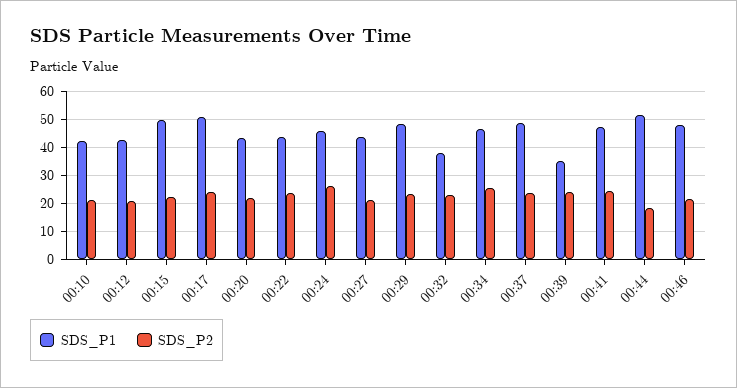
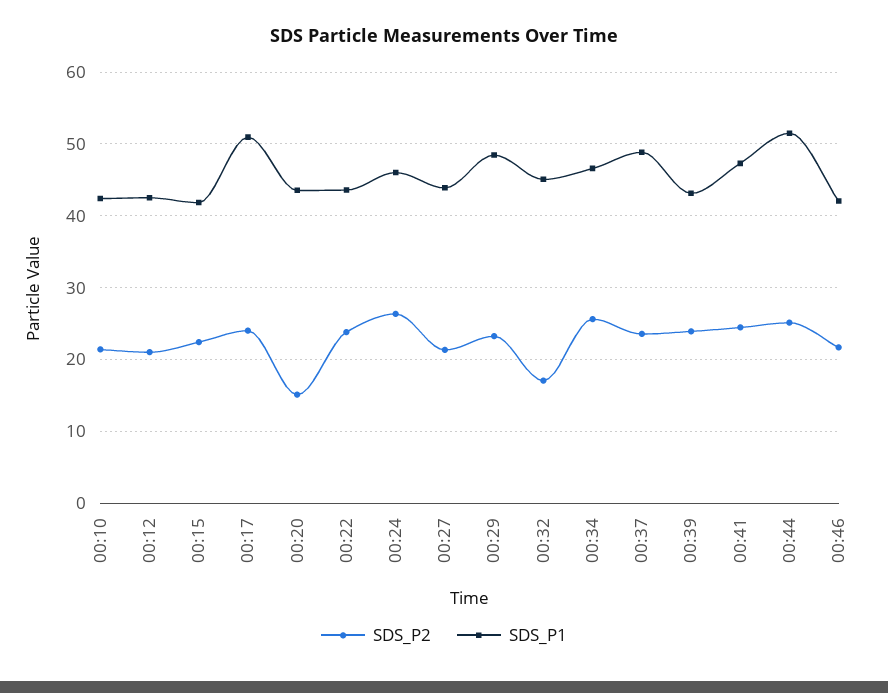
  {
    "SDS_P1": {
      "00:10": 42,
      "00:12": 43,
-     "00:15": 50,
+     "00:15": 42,
      "00:17": 51,
      "00:20": 44,
      "00:22": 44,
      "00:24": 46,
      "00:27": 44,
      "00:29": 48,
-     "00:32": 37.5,
+     "00:32": 45,
      "00:34": 47,
      "00:37": 49,
-     "00:39": 35,
+     "00:39": 43,
      "00:41": 47,
      "00:44": 52,
-     "00:46": 47.5
+     "00:46": 42
    },
    "SDS_P2": {
      "00:10": 21,
      "00:12": 21,
      "00:15": 22,
      "00:17": 24,
-     "00:20": 22.5,
+     "00:20": 15,
      "00:22": 24,
      "00:24": 26,
      "00:27": 21,
      "00:29": 23,
-     "00:32": 22.5,
+     "00:32": 17,
      "00:34": 26,
      "00:37": 24,
      "00:39": 24,
      "00:41": 24,
-     "00:44": 17.5,
+     "00:44": 25,
      "00:46": 22
    }
  }

